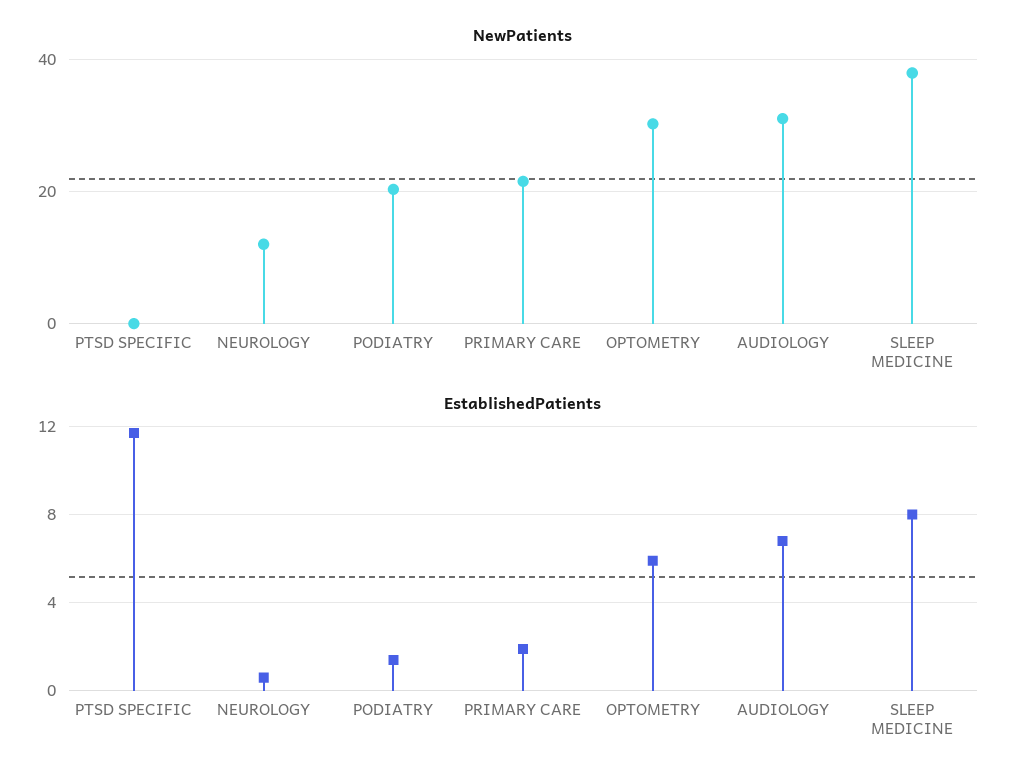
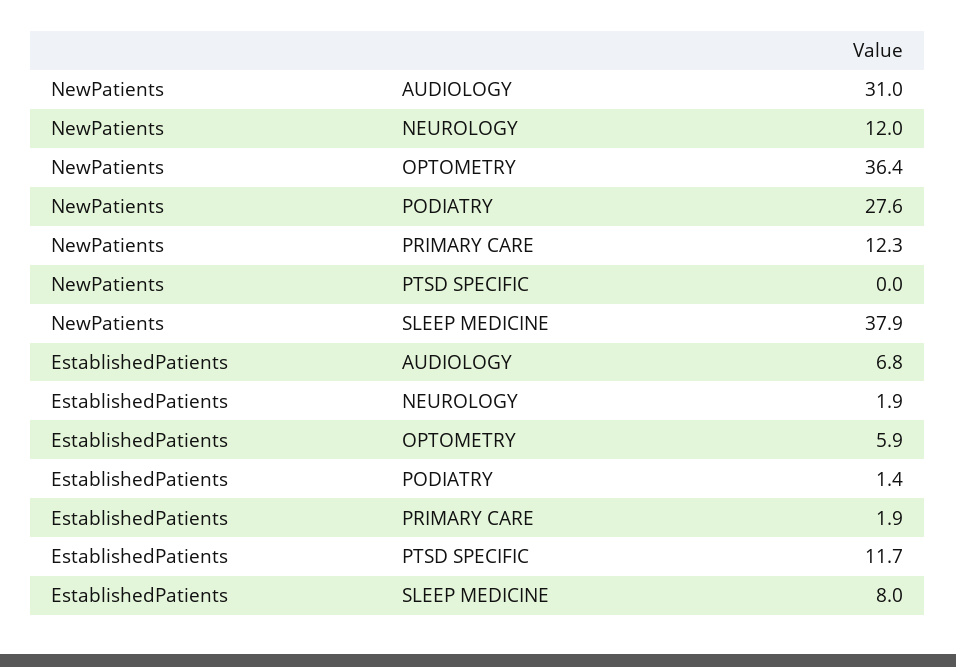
  {
    "NewPatients": {
      "PTSD SPECIFIC": 0,
      "NEUROLOGY": 12,
-     "PODIATRY": 20,
+     "PODIATRY": 27.6,
-     "PRIMARY CARE": 22,
+     "PRIMARY CARE": 12.3,
-     "OPTOMETRY": 30,
+     "OPTOMETRY": 36.4,
      "AUDIOLOGY": 31,
      "SLEEP MEDICINE": 37.9
    },
    "EstablishedPatients": {
      "PTSD SPECIFIC": 11.7,
-     "NEUROLOGY": 0.5,
+     "NEUROLOGY": 1.9,
      "PODIATRY": 1.4,
      "PRIMARY CARE": 1.9,
      "OPTOMETRY": 5.9,
      "AUDIOLOGY": 6.8,
      "SLEEP MEDICINE": 8
    }
  }

